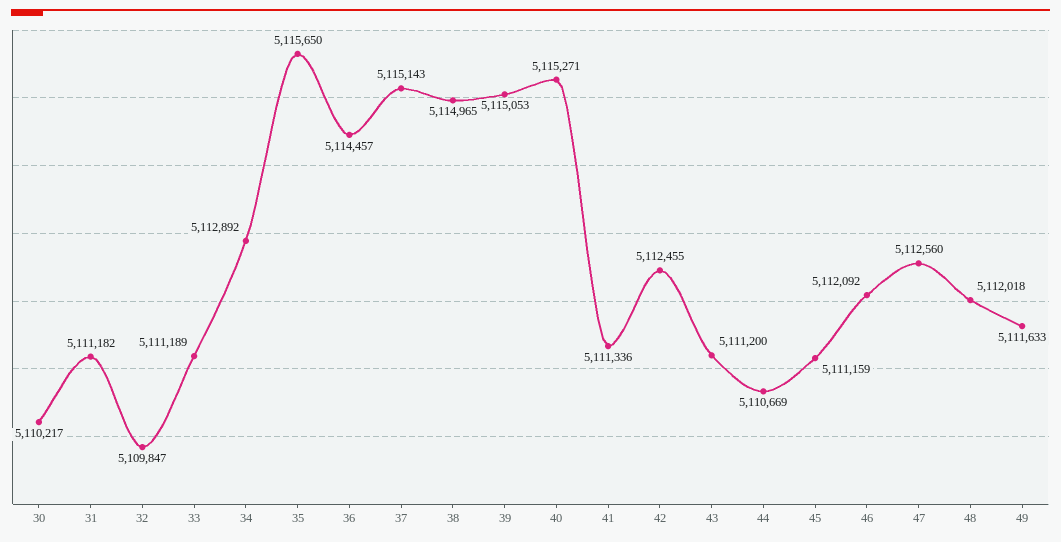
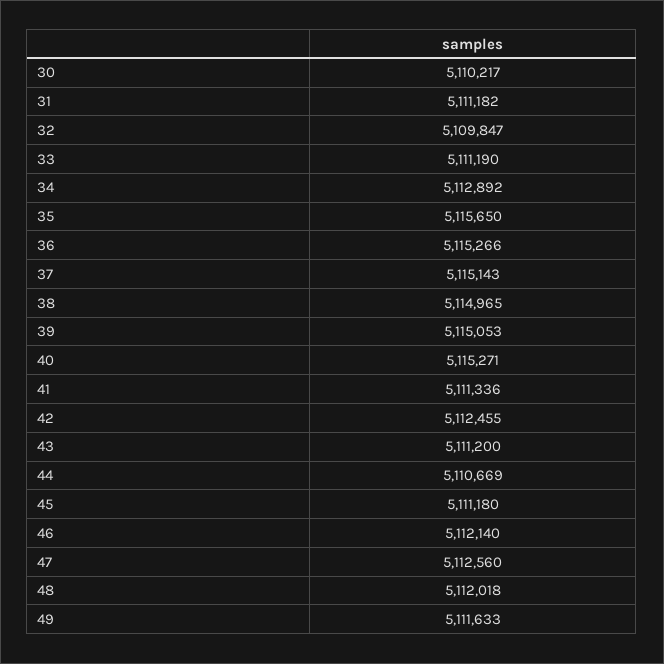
  {
    "30": 5110217,
    "31": 5111182,
    "32": 5109847,
-   "33": 5111189,
+   "33": 5111190,
    "34": 5112892,
    "35": 5115650,
-   "36": 5114457,
+   "36": 5115266,
    "37": 5115143,
    "38": 5114965,
    "39": 5115053,
    "40": 5115271,
    "41": 5111336,
    "42": 5112455,
    "43": 5111200,
    "44": 5110669,
-   "45": 5111159,
+   "45": 5111180,
-   "46": 5112092,
+   "46": 5112140,
    "47": 5112560,
    "48": 5112018,
    "49": 5111633
  }

